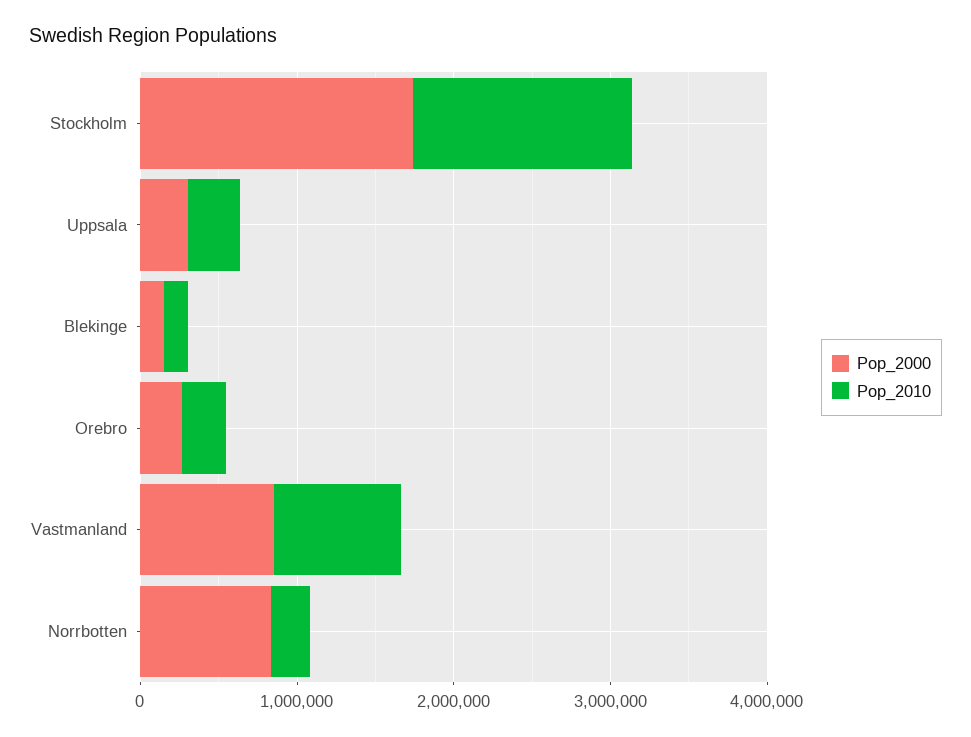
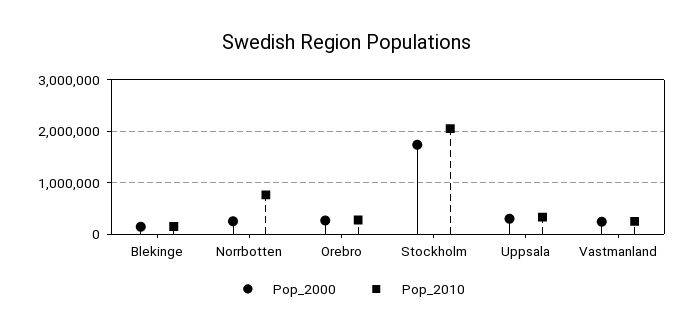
  {
    "Pop_2000": {
      "Stockholm": 1800000,
      "Uppsala": 400000,
      "Blekinge": 200000,
      "Orebro": 200000,
-     "Vastmanland": 800000,
+     "Vastmanland": 200000,
-     "Norrbotten": 800000
+     "Norrbotten": 200000
    },
    "Pop_2010": {
-     "Stockholm": 1400000,
+     "Stockholm": 2000000,
      "Uppsala": 400000,
      "Blekinge": 200000,
      "Orebro": 200000,
-     "Vastmanland": 800000,
+     "Vastmanland": 200000,
-     "Norrbotten": 200000
+     "Norrbotten": 800000
    }
  }

